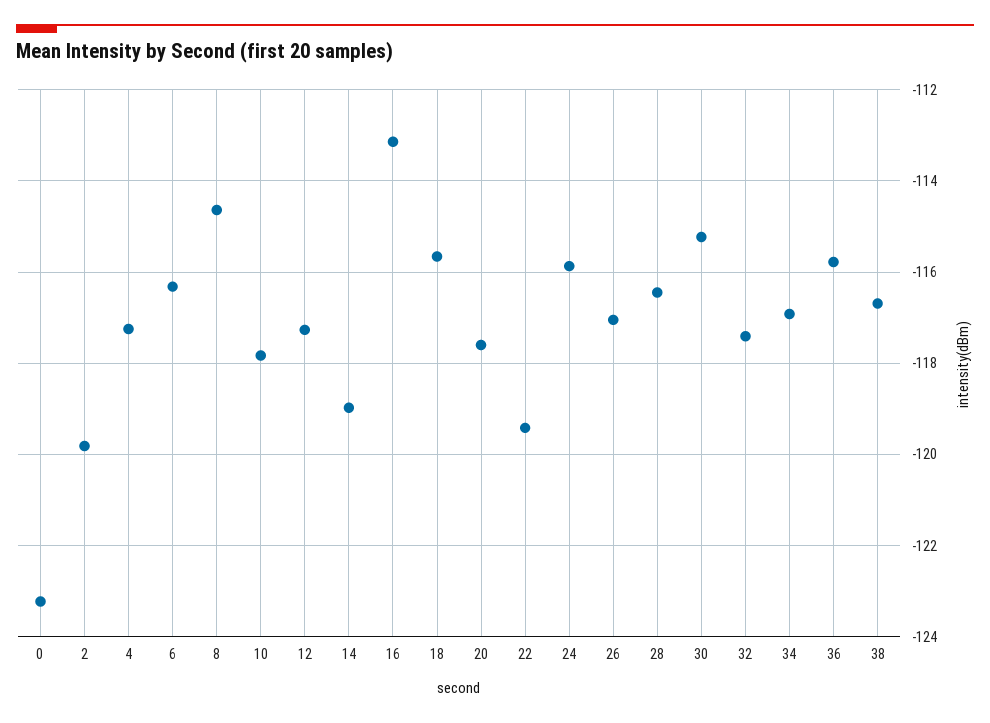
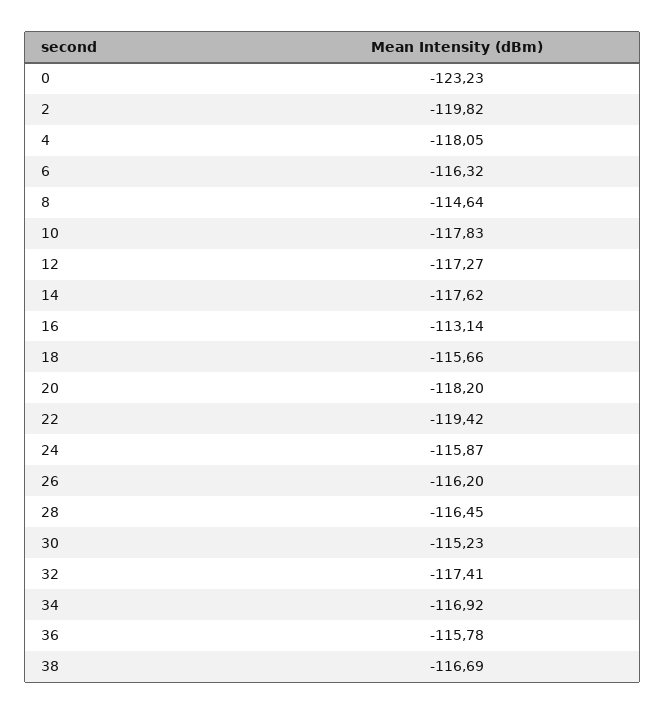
  {
    "0": -123.23,
    "2": -119.82,
-   "4": -117.2,
+   "4": -118.05,
    "6": -116.32,
    "8": -114.64,
    "10": -117.83,
    "12": -117.27,
-   "14": -119,
+   "14": -117.62,
    "16": -113.14,
    "18": -115.66,
-   "20": -117.6,
+   "20": -118.2,
    "22": -119.42,
    "24": -115.87,
-   "26": -117,
+   "26": -116.2,
    "28": -116.45,
    "30": -115.23,
    "32": -117.41,
    "34": -116.92,
    "36": -115.78,
    "38": -116.69
  }

